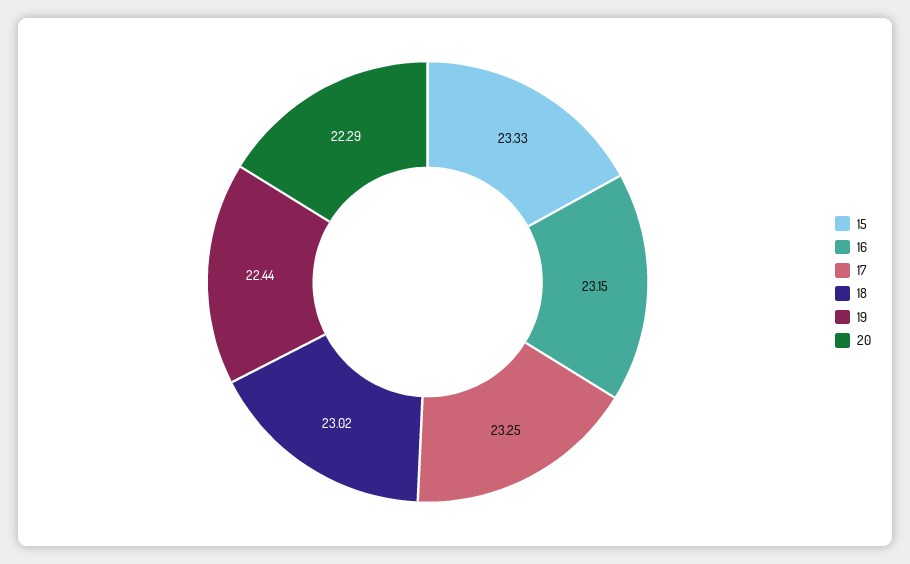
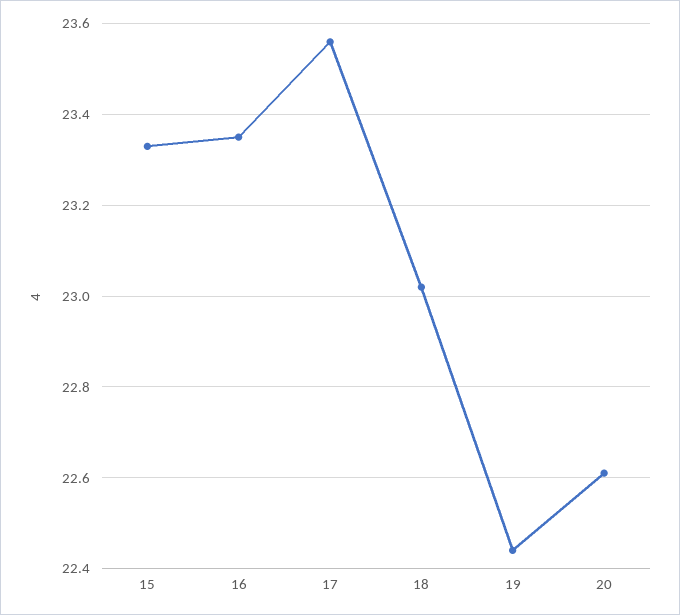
  {
    "15": 23.33,
-   "16": 23.15,
+   "16": 23.35,
-   "17": 23.25,
+   "17": 23.55,
    "18": 23.02,
    "19": 22.44,
-   "20": 22.29
+   "20": 22.6
  }

